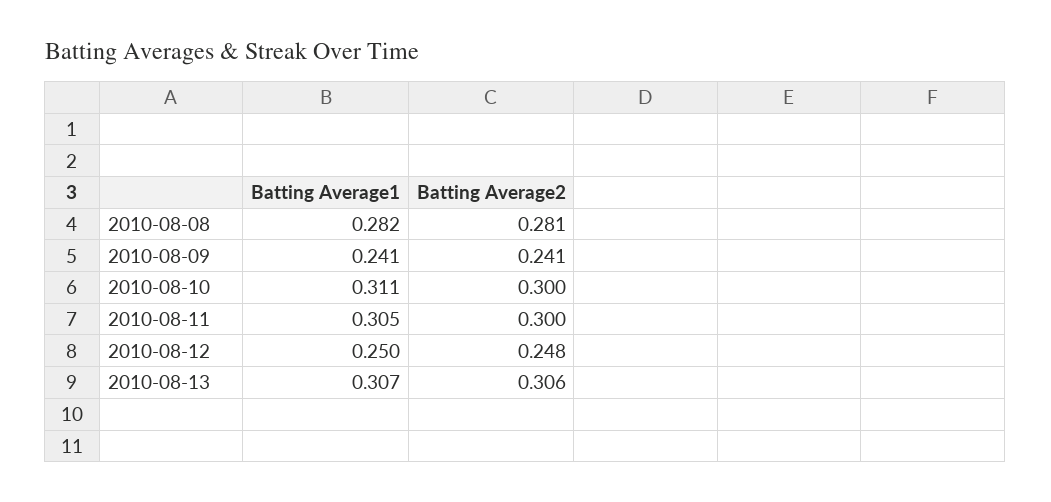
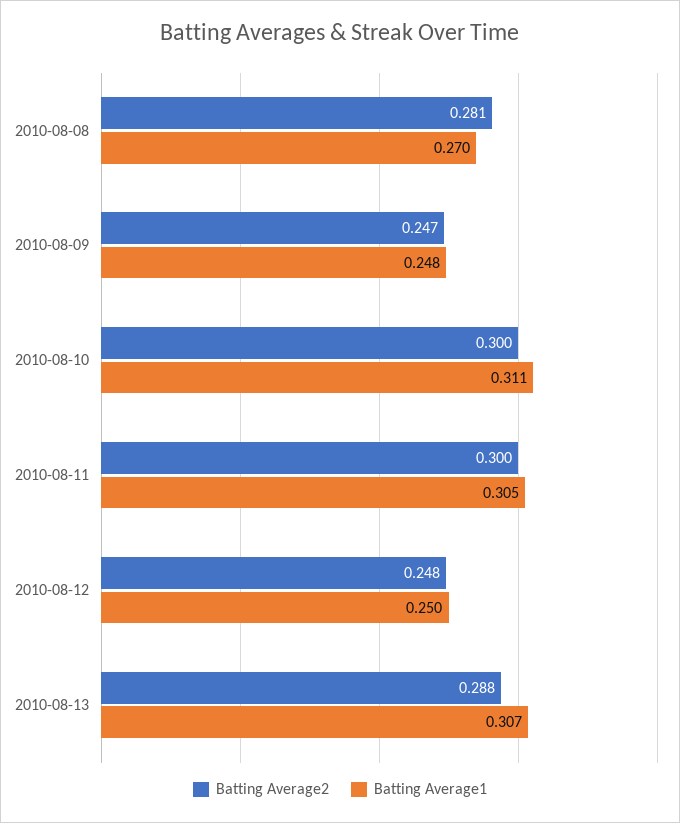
  {
    "Batting Average1": {
-     "2010-08-08": 0.282,
+     "2010-08-08": 0.27,
-     "2010-08-09": 0.241,
+     "2010-08-09": 0.248,
      "2010-08-10": 0.311,
      "2010-08-11": 0.305,
      "2010-08-12": 0.25,
      "2010-08-13": 0.307
    },
    "Batting Average2": {
      "2010-08-08": 0.281,
-     "2010-08-09": 0.241,
+     "2010-08-09": 0.247,
      "2010-08-10": 0.3,
      "2010-08-11": 0.3,
      "2010-08-12": 0.248,
-     "2010-08-13": 0.306
+     "2010-08-13": 0.288
    }
  }

